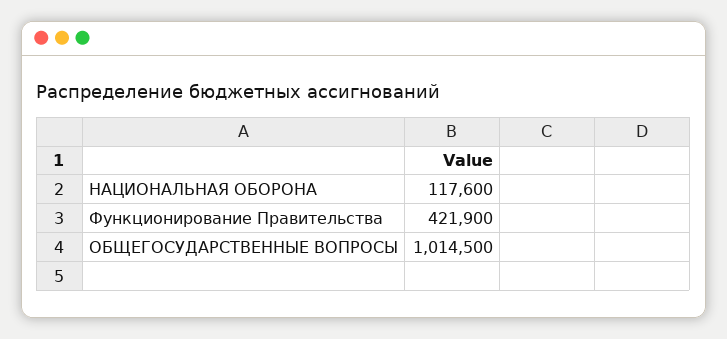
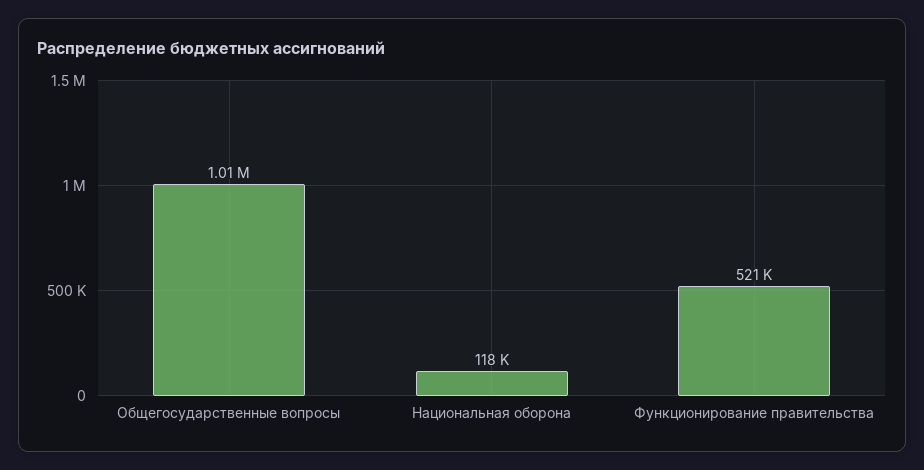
  {
    "НАЦИОНАЛЬНАЯ ОБОРОНА": 117600,
-   "Функционирование Правительства": 421900,
+   "Функционирование Правительства": 521000,
    "ОБЩЕГОСУДАРСТВЕННЫЕ ВОПРОСЫ": 1014500
  }

